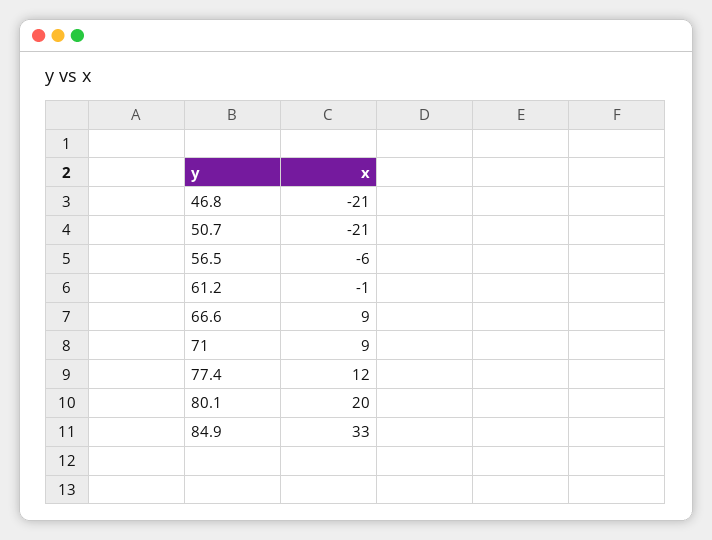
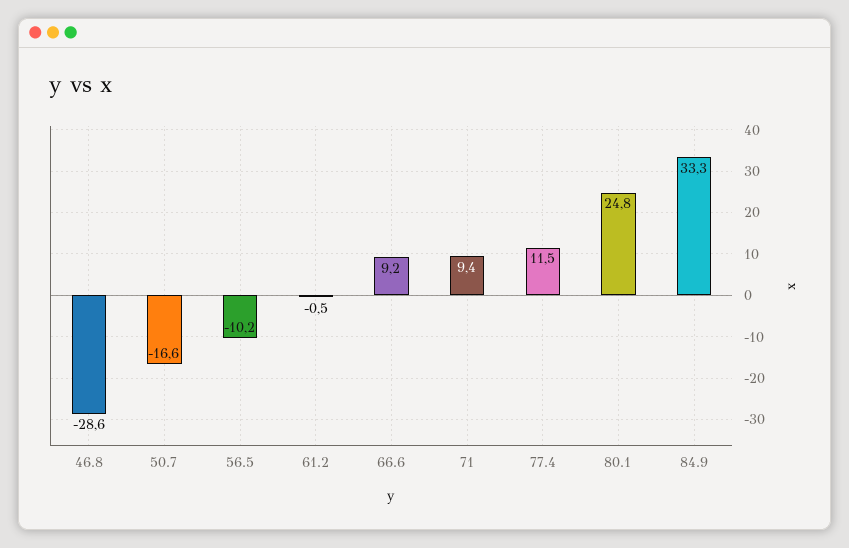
  {
-   "46.8": -21,
+   "46.8": -28.6,
-   "50.7": -21,
+   "50.7": -16.6,
-   "56.5": -6,
+   "56.5": -10.2,
    "61.2": -0.5,
    "66.6": 9.2,
    "71": 9.4,
    "77.4": 11.5,
-   "80.1": 20,
+   "80.1": 24.8,
    "84.9": 33.3
  }

